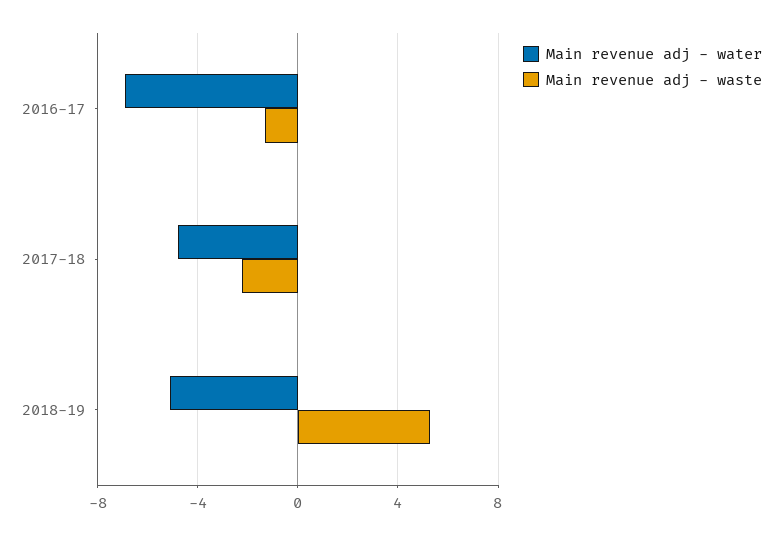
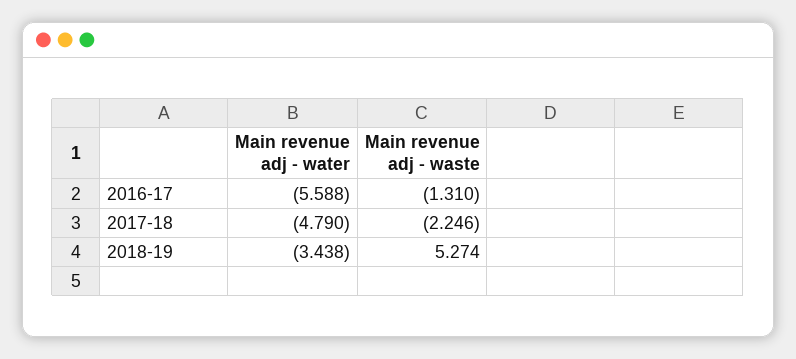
  {
    "Main revenue adj - water": {
-     "2016-17": -7,
+     "2016-17": -5.588,
      "2017-18": -4.79,
-     "2018-19": -5
+     "2018-19": -3.438
    },
    "Main revenue adj - waste": {
      "2016-17": -1.31,
      "2017-18": -2.246,
      "2018-19": 5.274
    }
  }

